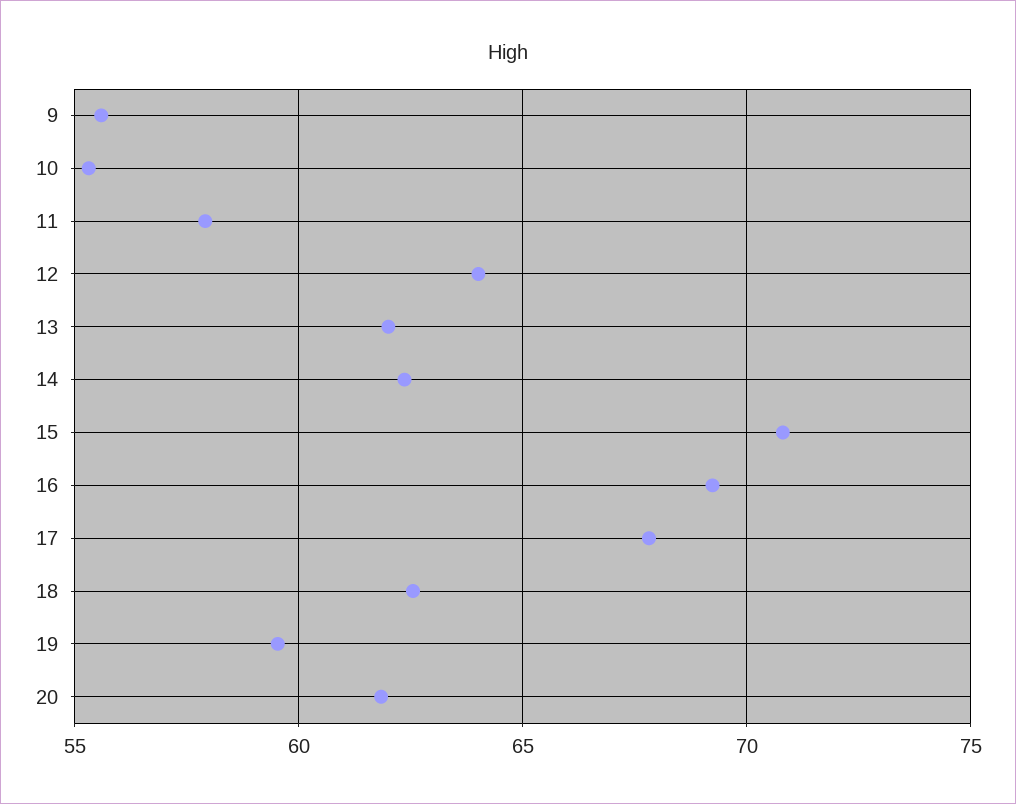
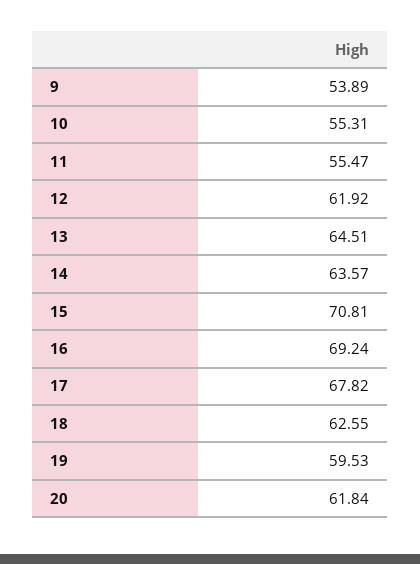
  {
-   "9": 55.5,
+   "9": 53.89,
    "10": 55.31,
-   "11": 58,
+   "11": 55.47,
-   "12": 64,
+   "12": 61.92,
-   "13": 62,
+   "13": 64.51,
-   "14": 62.5,
+   "14": 63.57,
    "15": 70.81,
    "16": 69.24,
    "17": 67.82,
    "18": 62.55,
    "19": 59.53,
    "20": 61.84
  }

